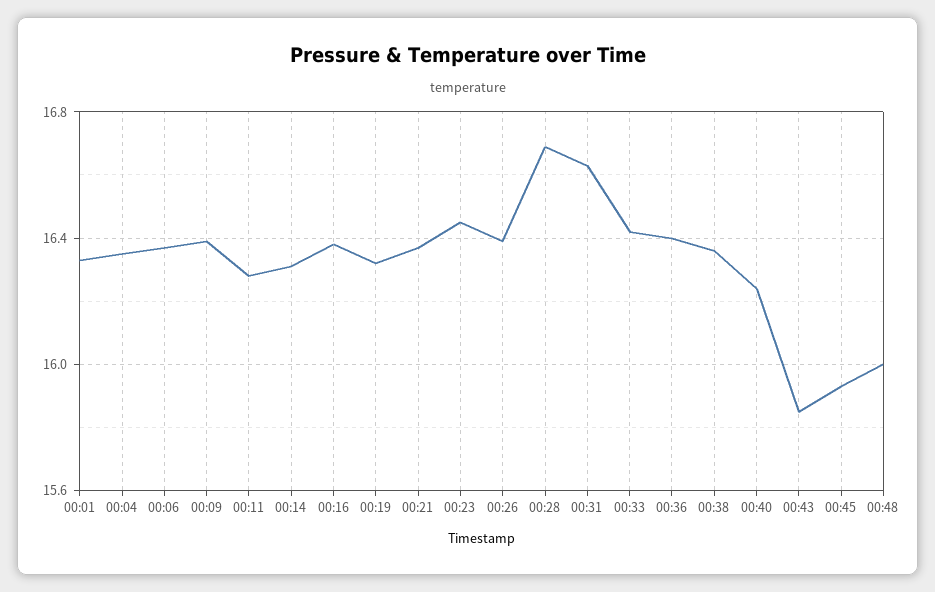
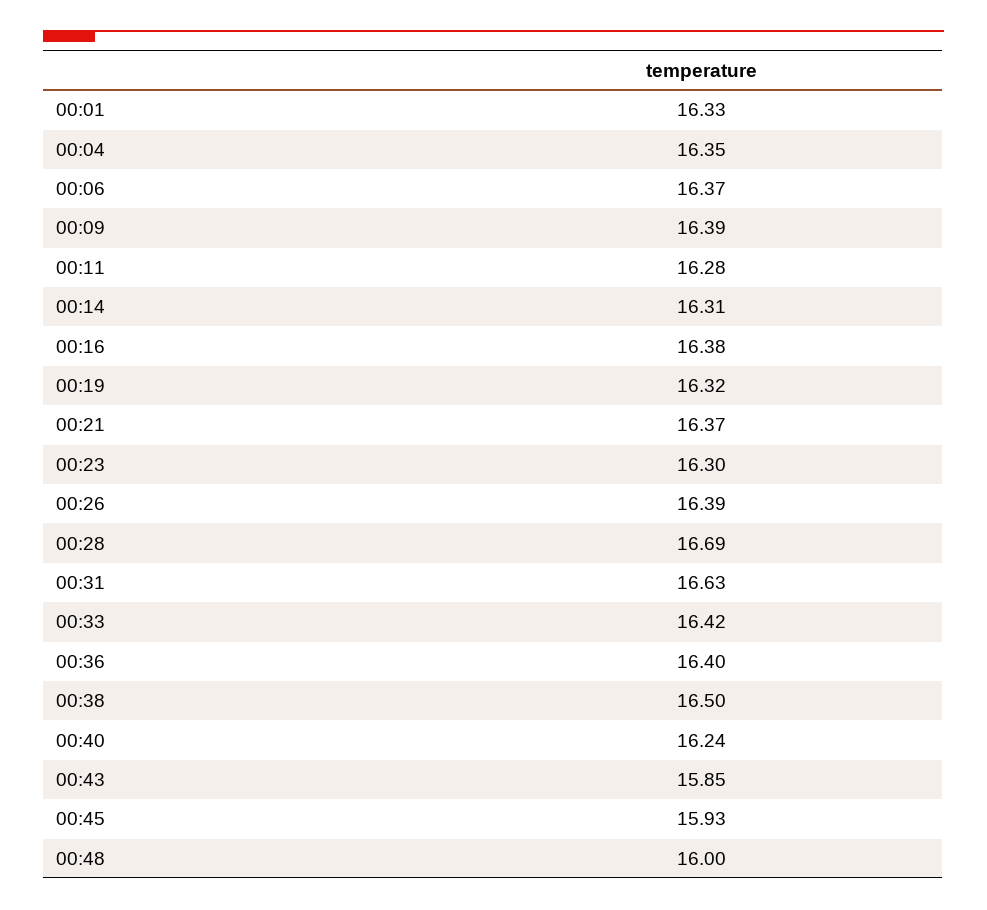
  {
    "00:01": 16.33,
    "00:04": 16.35,
    "00:06": 16.37,
    "00:09": 16.39,
    "00:11": 16.28,
    "00:14": 16.31,
    "00:16": 16.38,
    "00:19": 16.32,
    "00:21": 16.37,
-   "00:23": 16.45,
+   "00:23": 16.3,
    "00:26": 16.39,
    "00:28": 16.69,
    "00:31": 16.63,
    "00:33": 16.42,
    "00:36": 16.4,
-   "00:38": 16.35,
+   "00:38": 16.5,
    "00:40": 16.24,
    "00:43": 15.85,
    "00:45": 15.93,
    "00:48": 16
  }

